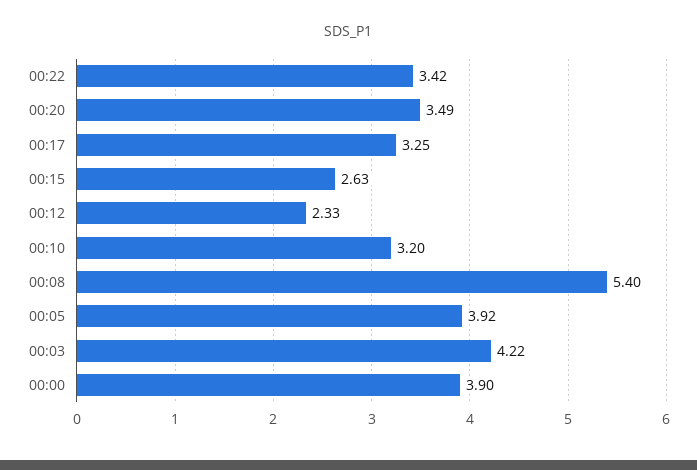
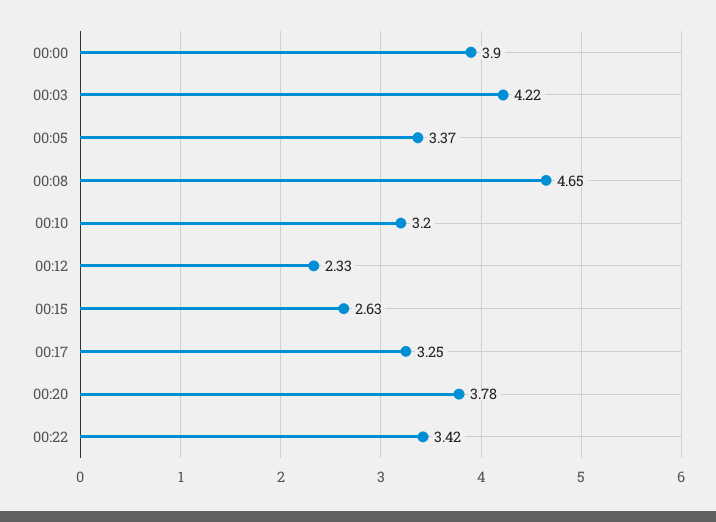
  {
    "00:22": 3.42,
-   "00:20": 3.49,
+   "00:20": 3.78,
    "00:17": 3.25,
    "00:15": 2.63,
    "00:12": 2.33,
    "00:10": 3.2,
-   "00:08": 5.4,
+   "00:08": 4.65,
-   "00:05": 3.92,
+   "00:05": 3.37,
    "00:03": 4.22,
    "00:00": 3.9
  }

